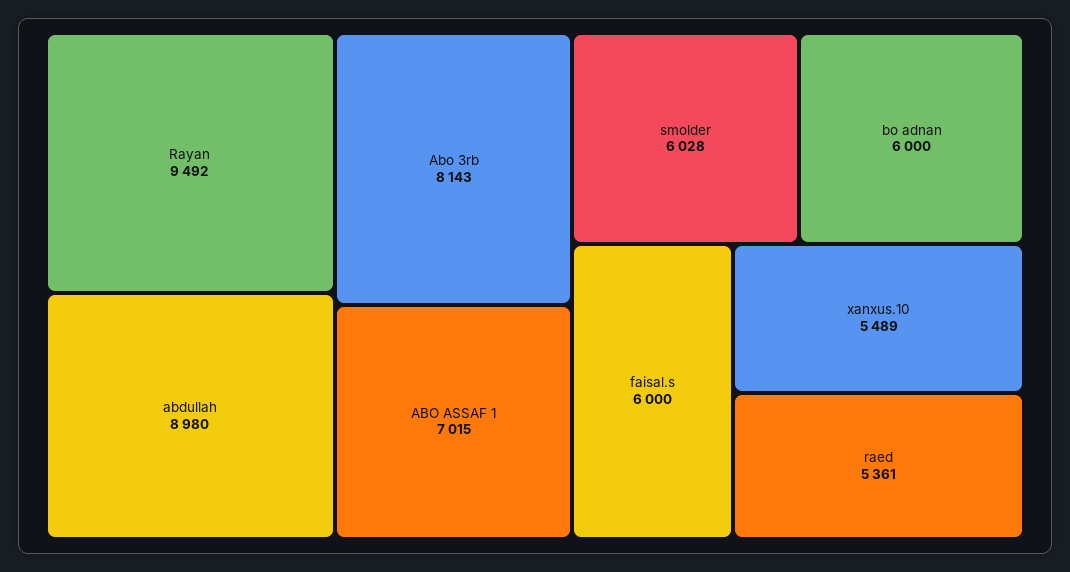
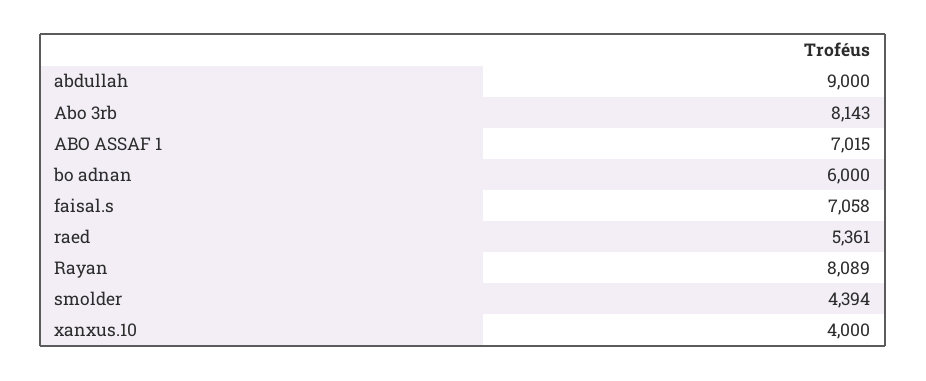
  {
-   "Rayan": 9492,
+   "Rayan": 8089,
-   "abdullah": 8980,
+   "abdullah": 9000,
    "Abo 3rb": 8143,
    "ABO ASSAF 1": 7015,
-   "smolder": 6028,
+   "smolder": 4394,
    "bo adnan": 6000,
-   "faisal.s": 6000,
+   "faisal.s": 7058,
-   "xanxus.10": 5489,
+   "xanxus.10": 4000,
    "raed": 5361
  }

